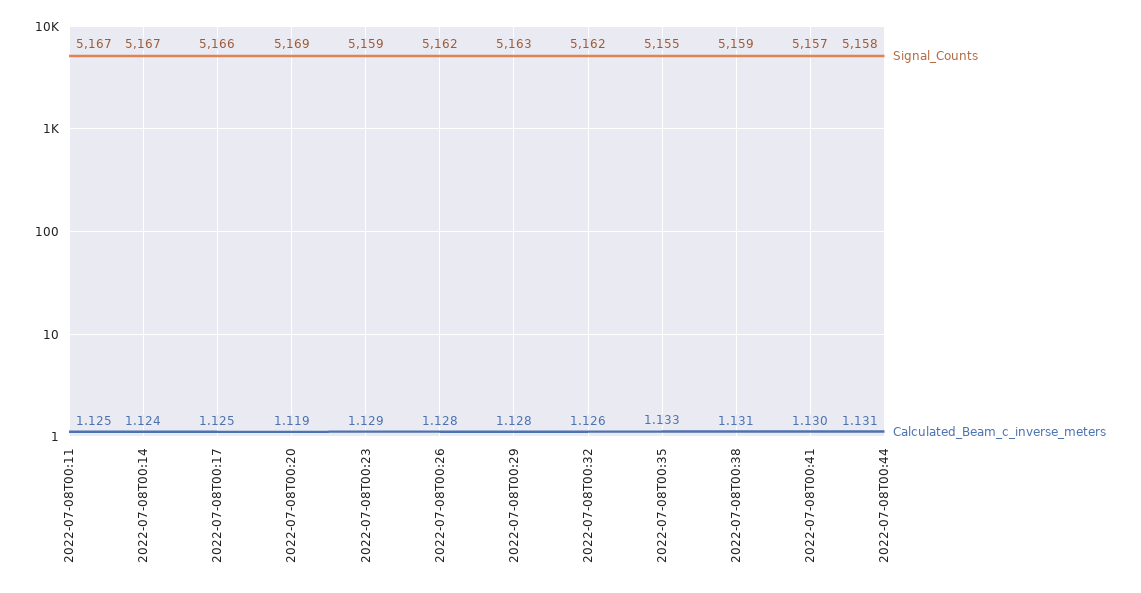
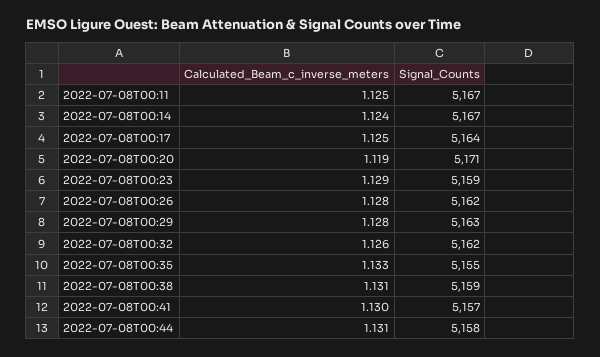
  {
    "Signal_Counts": {
      "2022-07-08T00:11": 5167,
      "2022-07-08T00:14": 5167,
-     "2022-07-08T00:17": 5166,
+     "2022-07-08T00:17": 5164,
-     "2022-07-08T00:20": 5169,
+     "2022-07-08T00:20": 5171,
      "2022-07-08T00:23": 5159,
      "2022-07-08T00:26": 5162,
      "2022-07-08T00:29": 5163,
      "2022-07-08T00:32": 5162,
      "2022-07-08T00:35": 5155,
      "2022-07-08T00:38": 5159,
      "2022-07-08T00:41": 5157,
      "2022-07-08T00:44": 5158
    },
    "Calculated_Beam_c_inverse_meters": {
      "2022-07-08T00:11": 1.125,
      "2022-07-08T00:14": 1.124,
      "2022-07-08T00:17": 1.125,
      "2022-07-08T00:20": 1.119,
      "2022-07-08T00:23": 1.129,
      "2022-07-08T00:26": 1.128,
      "2022-07-08T00:29": 1.128,
      "2022-07-08T00:32": 1.126,
      "2022-07-08T00:35": 1.133,
      "2022-07-08T00:38": 1.131,
      "2022-07-08T00:41": 1.13,
      "2022-07-08T00:44": 1.131
    }
  }

